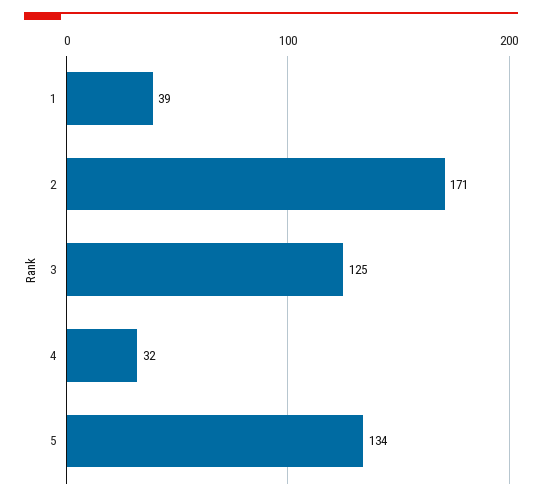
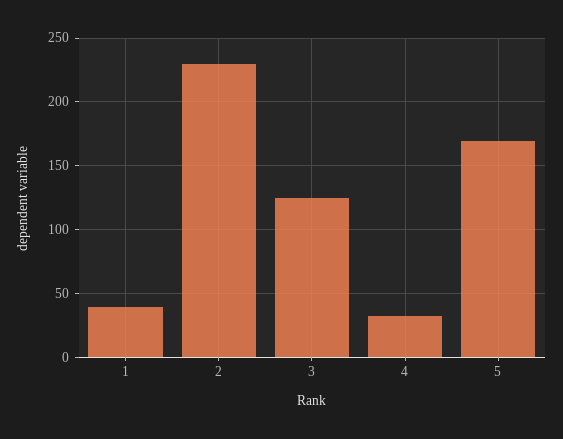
  {
    "1": 39,
-   "2": 171,
+   "2": 230,
    "3": 125,
    "4": 32,
-   "5": 134
+   "5": 170
  }

